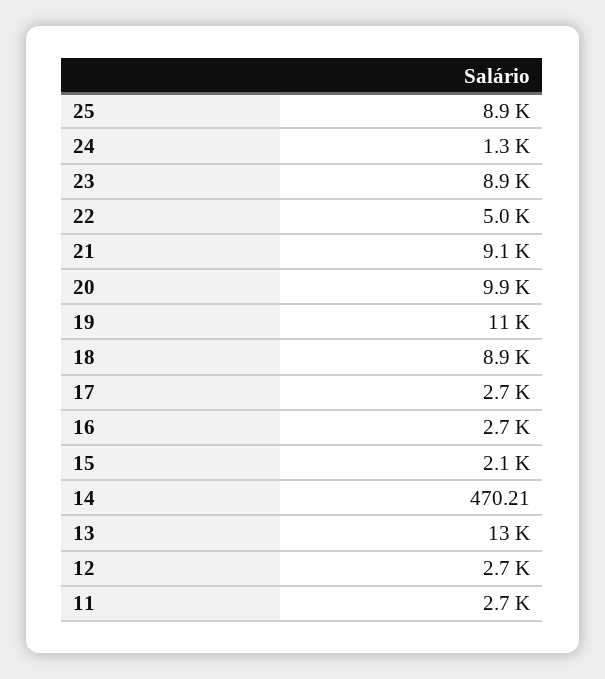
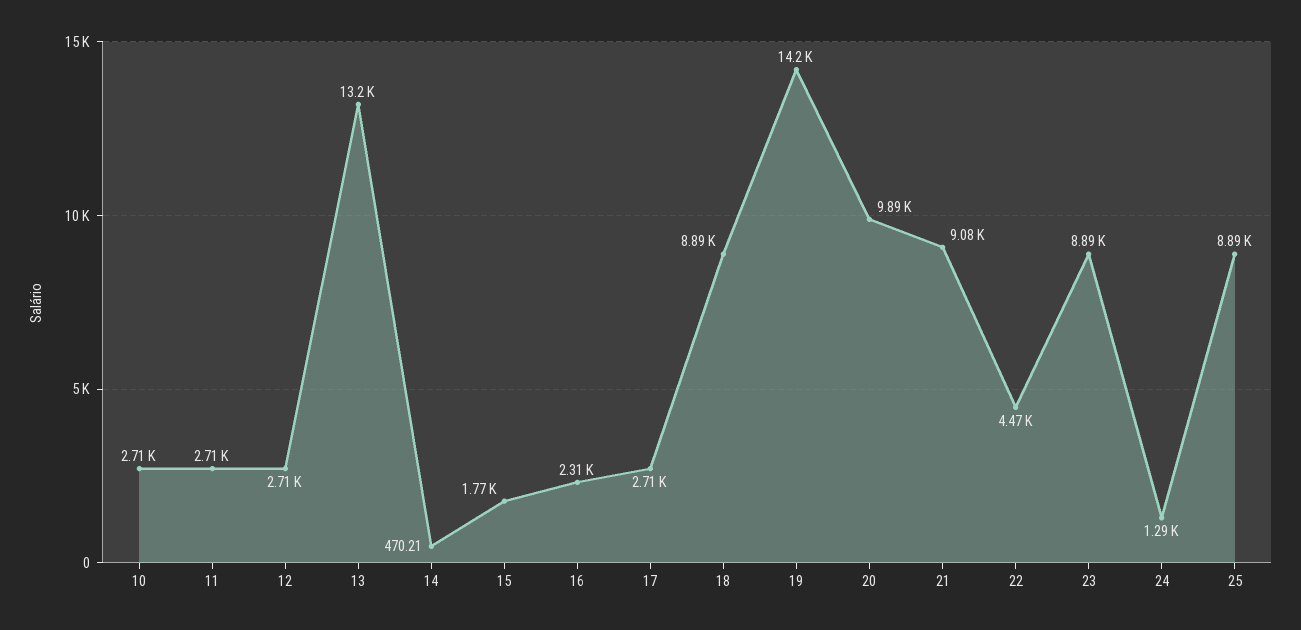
  {
    "25": 8890,
    "24": 1290,
    "23": 8890,
-   "22": 5000,
+   "22": 4470,
    "21": 9080,
    "20": 9890,
-   "19": 11000,
+   "19": 14200,
    "18": 8890,
    "17": 2710,
-   "16": 2700,
+   "16": 2310,
-   "15": 2100,
+   "15": 1770,
    "14": 470.21,
    "13": 13200,
    "12": 2710,
-   "11": 2710
+   "11": 2710,
+   "10": 2710
  }

